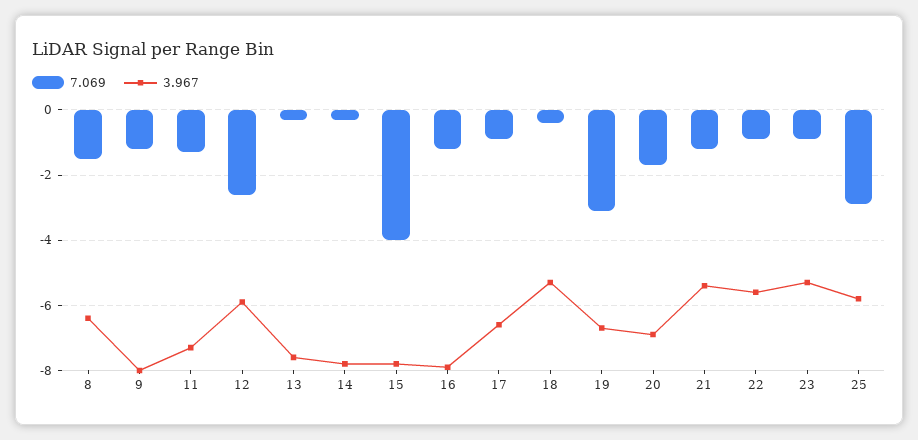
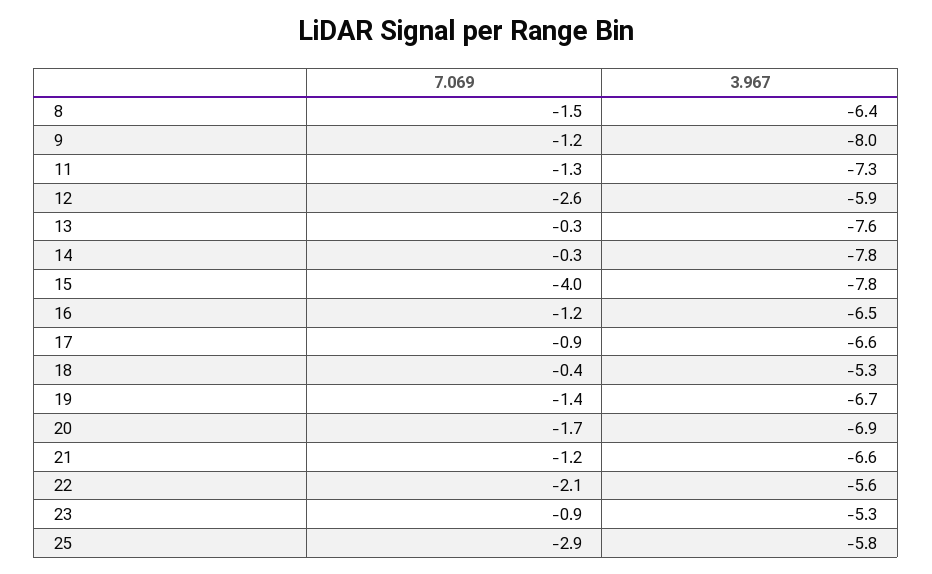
  {
    "7.069": {
      "8": -1.5,
      "9": -1.2,
      "11": -1.3,
      "12": -2.6,
      "13": -0.3,
      "14": -0.3,
      "15": -4,
      "16": -1.2,
      "17": -0.9,
      "18": -0.4,
-     "19": -3,
+     "19": -1.4,
      "20": -1.7,
      "21": -1.2,
-     "22": -1,
+     "22": -2.1,
      "23": -0.9,
      "25": -2.9
    },
    "3.967": {
      "8": -6.4,
      "9": -8,
      "11": -7.3,
      "12": -5.9,
      "13": -7.6,
      "14": -7.8,
      "15": -7.8,
-     "16": -8,
+     "16": -6.5,
      "17": -6.6,
      "18": -5.3,
      "19": -6.7,
      "20": -6.9,
-     "21": -5.5,
+     "21": -6.6,
      "22": -5.6,
      "23": -5.3,
      "25": -5.8
    }
  }

